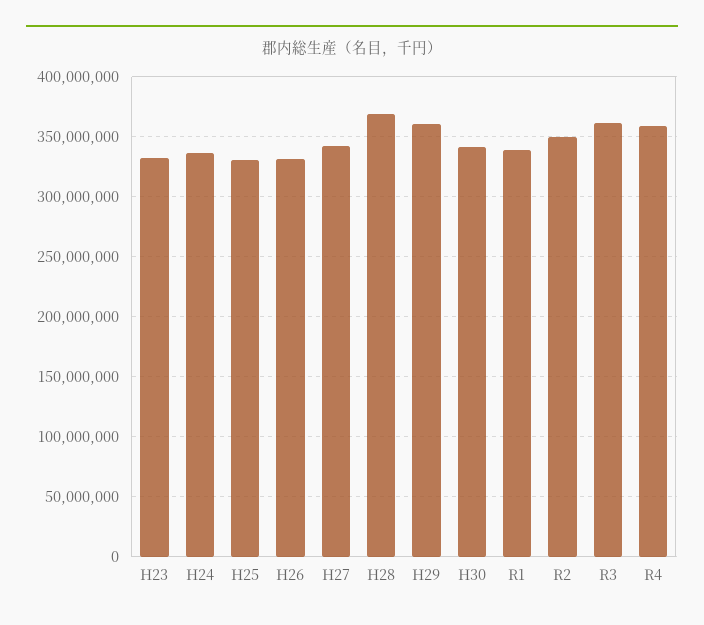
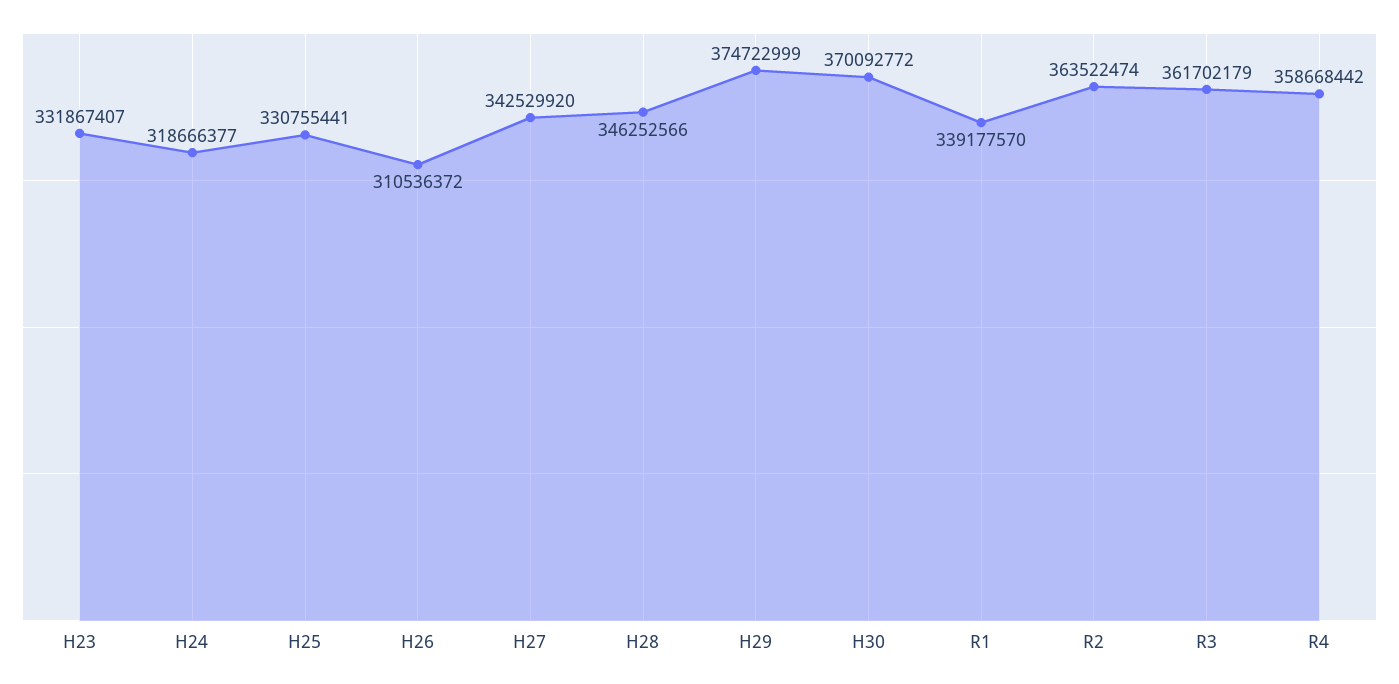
  {
    "H23": 331867407,
-   "H24": 335000000,
+   "H24": 318666377,
    "H25": 330755441,
-   "H26": 330000000,
+   "H26": 310536372,
    "H27": 342529920,
-   "H28": 370000000,
+   "H28": 346252566,
-   "H29": 360000000,
+   "H29": 374722999,
-   "H30": 340000000,
+   "H30": 370092772,
    "R1": 339177570,
-   "R2": 350000000,
+   "R2": 363522474,
    "R3": 361702179,
    "R4": 358668442
  }

